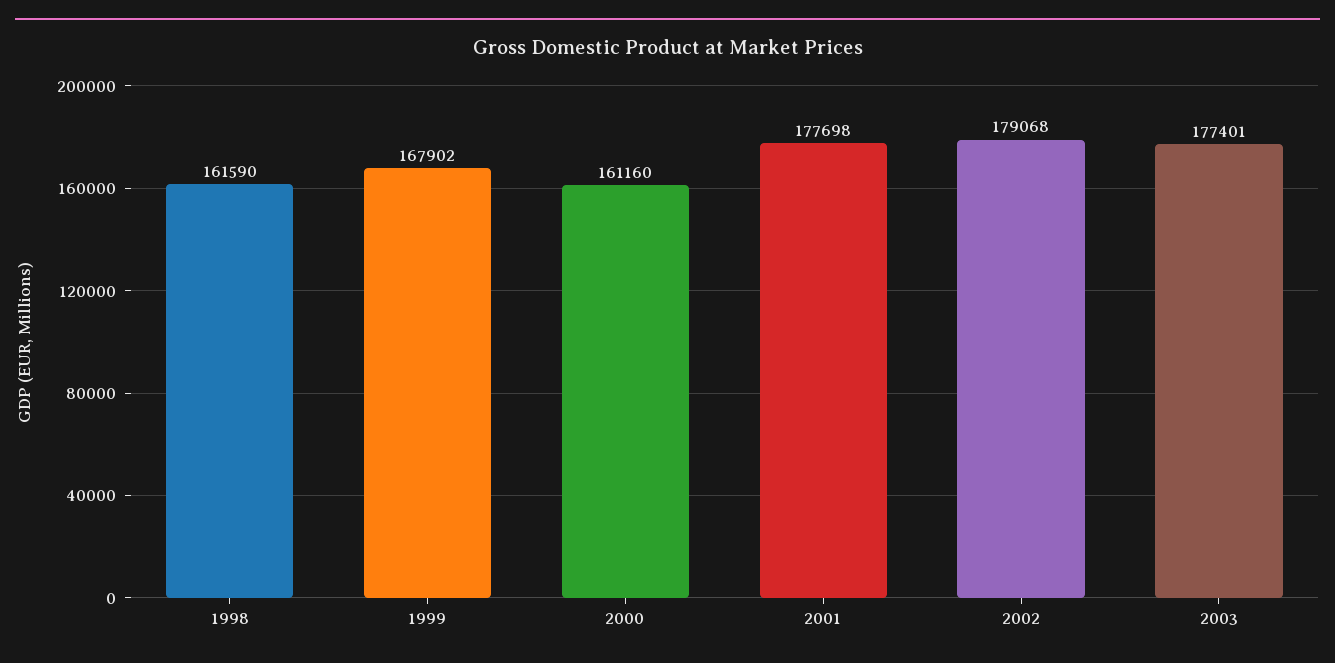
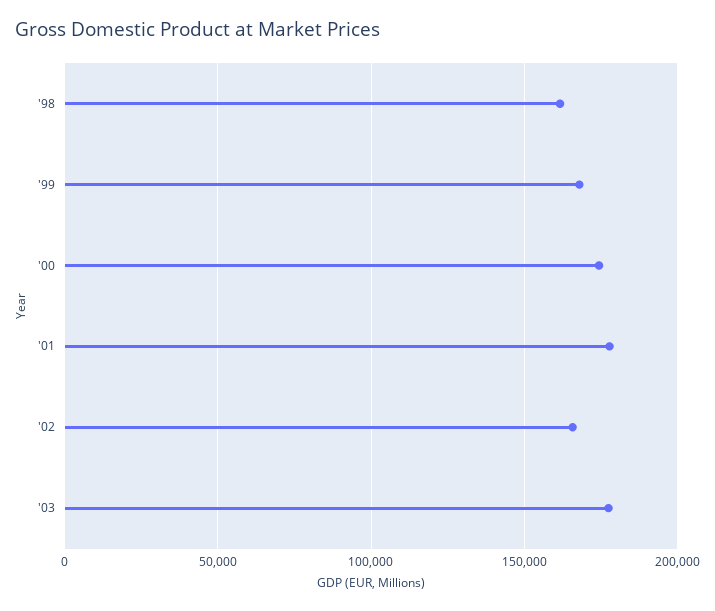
  {
    "1998": 161590,
    "1999": 167902,
-   "2000": 161160,
+   "2000": 175000,
    "2001": 177698,
-   "2002": 179068,
+   "2002": 165000,
    "2003": 177401
  }

